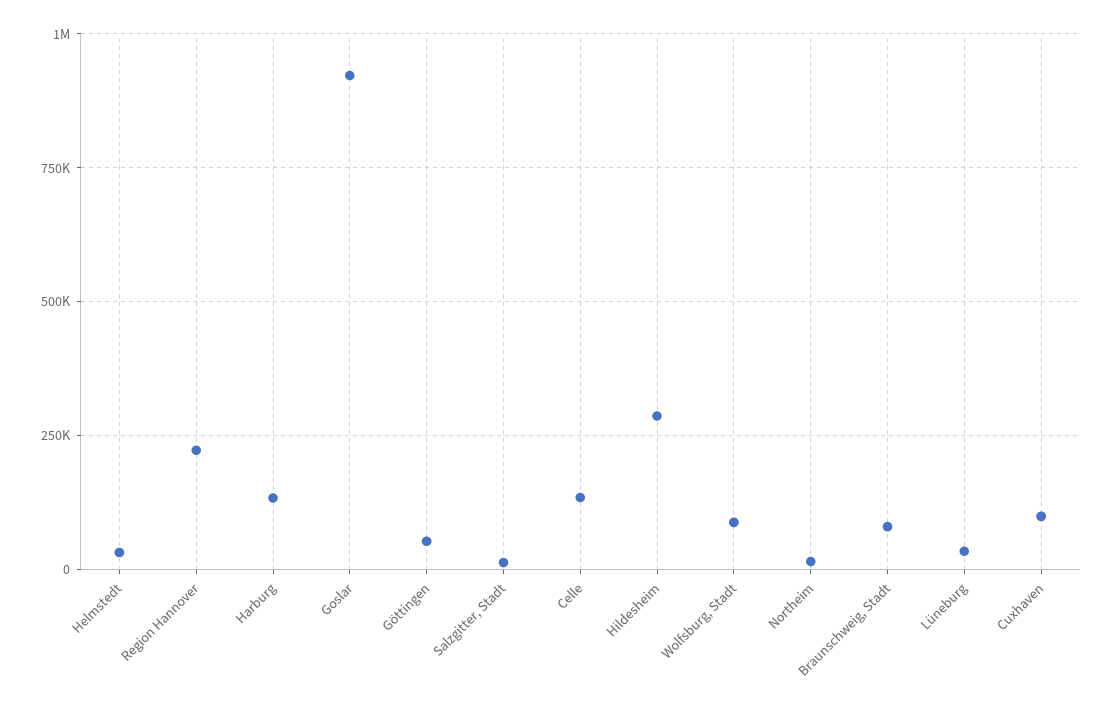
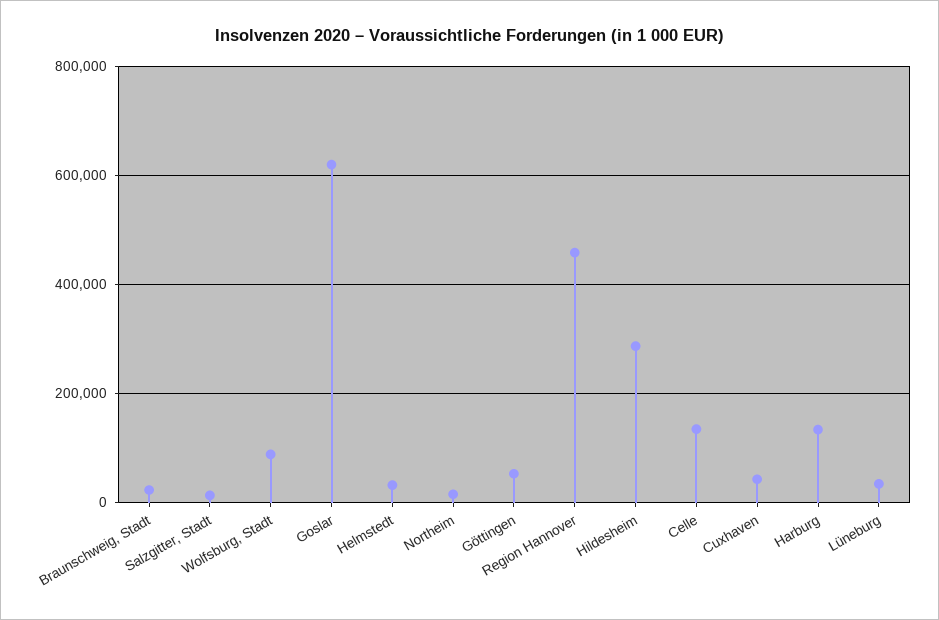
  {
    "Helmstedt": 40000,
-   "Region Hannover": 225000,
+   "Region Hannover": 460000,
    "Harburg": 140000,
-   "Goslar": 925000,
+   "Goslar": 620000,
    "Göttingen": 60000,
    "Salzgitter, Stadt": 20000,
    "Celle": 140000,
    "Hildesheim": 280000,
    "Wolfsburg, Stadt": 80000,
    "Northeim": 20000,
-   "Braunschweig, Stadt": 75000,
+   "Braunschweig, Stadt": 20000,
    "Lüneburg": 40000,
-   "Cuxhaven": 100000
+   "Cuxhaven": 40000
  }

